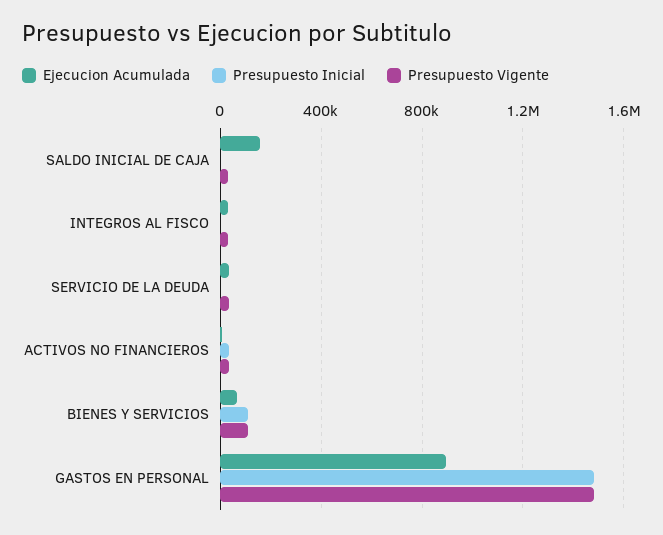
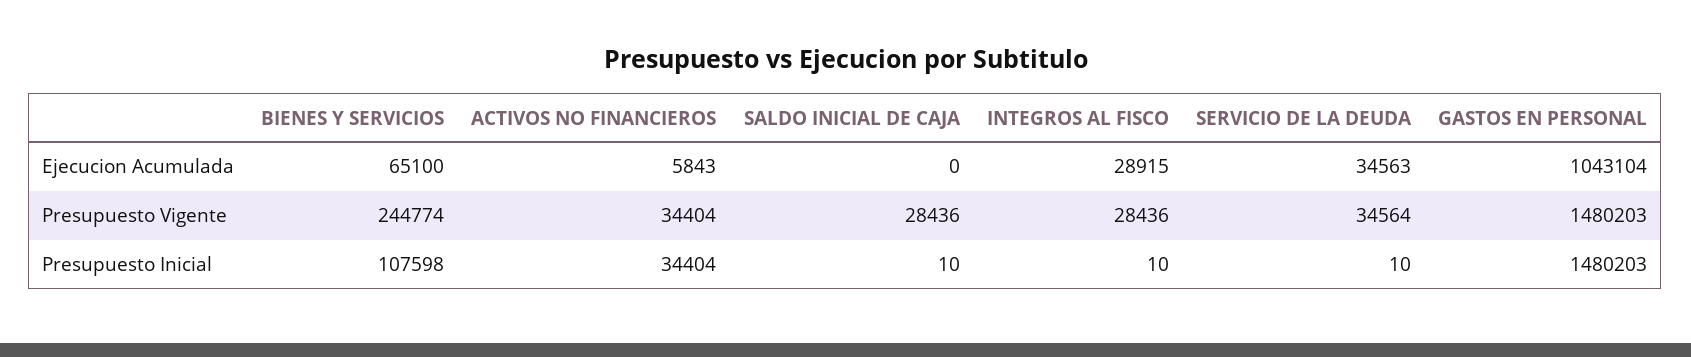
  {
    "Ejecucion Acumulada": {
-     "SALDO INICIAL DE CAJA": 150000,
+     "SALDO INICIAL DE CAJA": 0,
      "INTEGROS AL FISCO": 28915,
      "SERVICIO DE LA DEUDA": 34563,
      "ACTIVOS NO FINANCIEROS": 5843,
      "BIENES Y SERVICIOS": 65100,
-     "GASTOS EN PERSONAL": 900000
+     "GASTOS EN PERSONAL": 1043104
    },
    "Presupuesto Inicial": {
      "SALDO INICIAL DE CAJA": 10,
      "INTEGROS AL FISCO": 10,
      "SERVICIO DE LA DEUDA": 10,
      "ACTIVOS NO FINANCIEROS": 34404,
      "BIENES Y SERVICIOS": 107598,
      "GASTOS EN PERSONAL": 1480203
    },
    "Presupuesto Vigente": {
      "SALDO INICIAL DE CAJA": 28436,
      "INTEGROS AL FISCO": 28436,
      "SERVICIO DE LA DEUDA": 34564,
      "ACTIVOS NO FINANCIEROS": 34404,
-     "BIENES Y SERVICIOS": 100000,
+     "BIENES Y SERVICIOS": 244774,
      "GASTOS EN PERSONAL": 1480203
    }
  }

